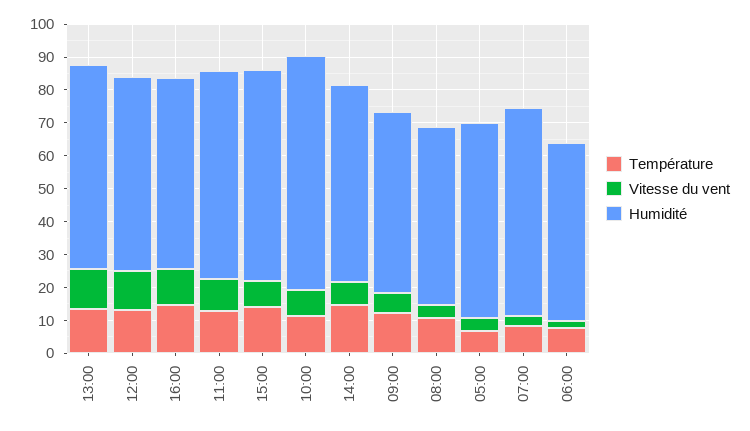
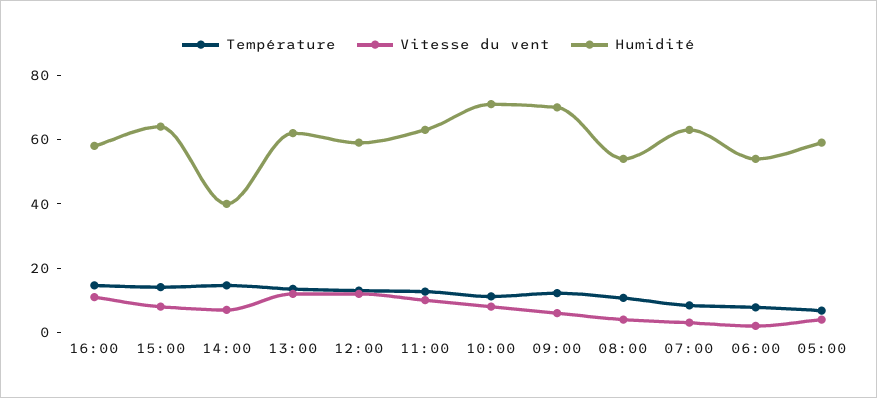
  {
    "Température": {
      "13:00": 12.5,
      "12:00": 12.5,
      "16:00": 15,
      "11:00": 12.5,
      "15:00": 15,
      "10:00": 10,
      "14:00": 15,
      "09:00": 12.5,
      "08:00": 10,
      "05:00": 7.5,
      "07:00": 7.5,
      "06:00": 7.5
    },
    "Vitesse du vent": {
      "13:00": 12.5,
      "12:00": 12.5,
      "16:00": 10,
      "11:00": 10,
      "15:00": 7.5,
      "10:00": 7.5,
      "14:00": 7.5,
      "09:00": 5,
      "08:00": 5,
      "05:00": 5,
      "07:00": 2.5,
      "06:00": 2.5
    },
    "Humidité": {
      "13:00": 62.5,
      "12:00": 60,
      "16:00": 57.5,
      "11:00": 62.5,
      "15:00": 65,
      "10:00": 70,
-     "14:00": 60,
+     "14:00": 40,
-     "09:00": 55,
+     "09:00": 70,
      "08:00": 55,
      "05:00": 60,
      "07:00": 62.5,
      "06:00": 55
    }
  }

